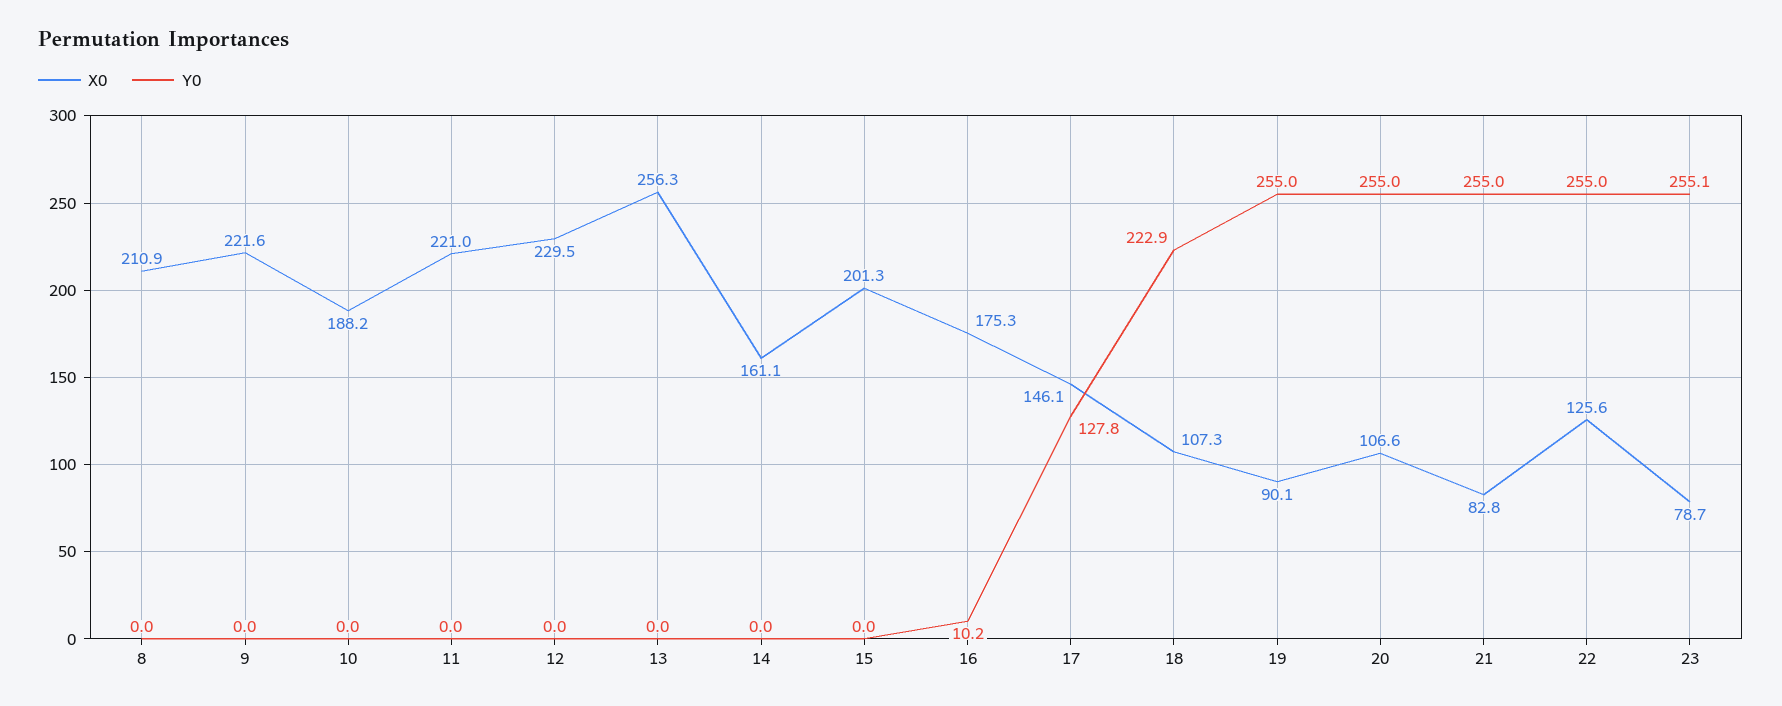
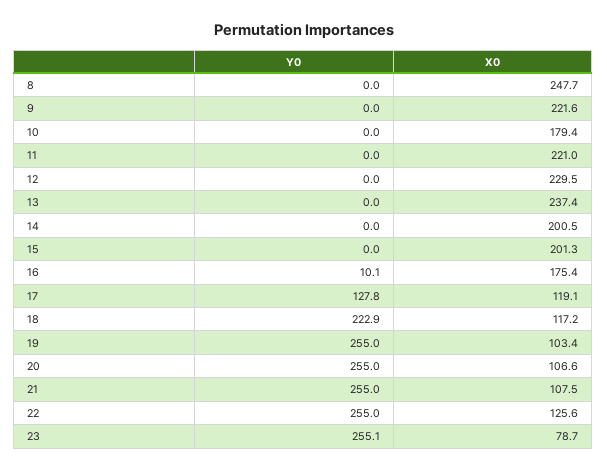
  {
    "X0": {
-     "8": 210.9,
+     "8": 247.7,
      "9": 221.6,
-     "10": 188.2,
+     "10": 179.4,
      "11": 221,
      "12": 229.5,
-     "13": 256.3,
+     "13": 237.4,
-     "14": 161.1,
+     "14": 200.5,
      "15": 201.3,
-     "16": 175.3,
+     "16": 175.4,
-     "17": 146.1,
+     "17": 119.1,
-     "18": 107.3,
+     "18": 117.2,
-     "19": 90.1,
+     "19": 103.4,
      "20": 106.6,
-     "21": 82.8,
+     "21": 107.5,
      "22": 125.6,
      "23": 78.7
    },
    "Y0": {
      "8": 0,
      "9": 0,
      "10": 0,
      "11": 0,
      "12": 0,
      "13": 0,
      "14": 0,
      "15": 0,
-     "16": 10.2,
+     "16": 10.1,
      "17": 127.8,
      "18": 222.9,
      "19": 255,
      "20": 255,
      "21": 255,
      "22": 255,
      "23": 255.1
    }
  }

